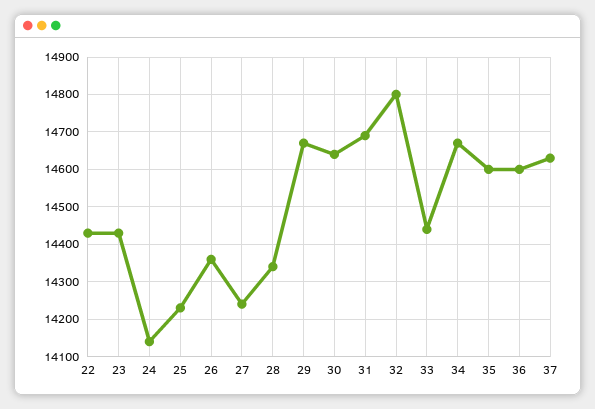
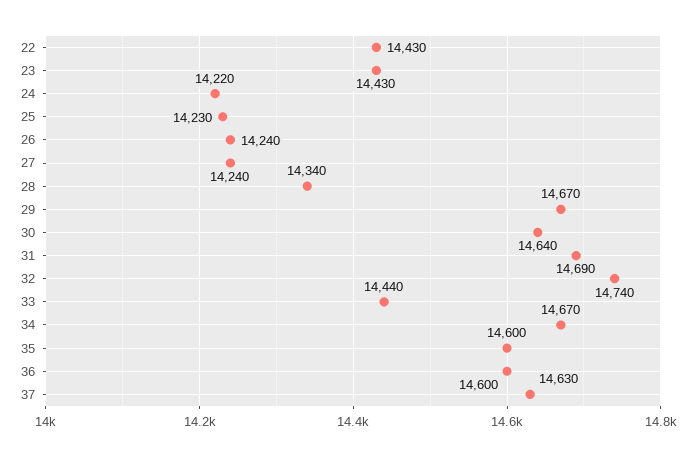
  {
    "22": 14430,
    "23": 14430,
-   "24": 14140,
+   "24": 14220,
    "25": 14230,
-   "26": 14360,
+   "26": 14240,
    "27": 14240,
    "28": 14340,
    "29": 14670,
    "30": 14640,
    "31": 14690,
-   "32": 14800,
+   "32": 14740,
    "33": 14440,
    "34": 14670,
    "35": 14600,
    "36": 14600,
    "37": 14630
  }

